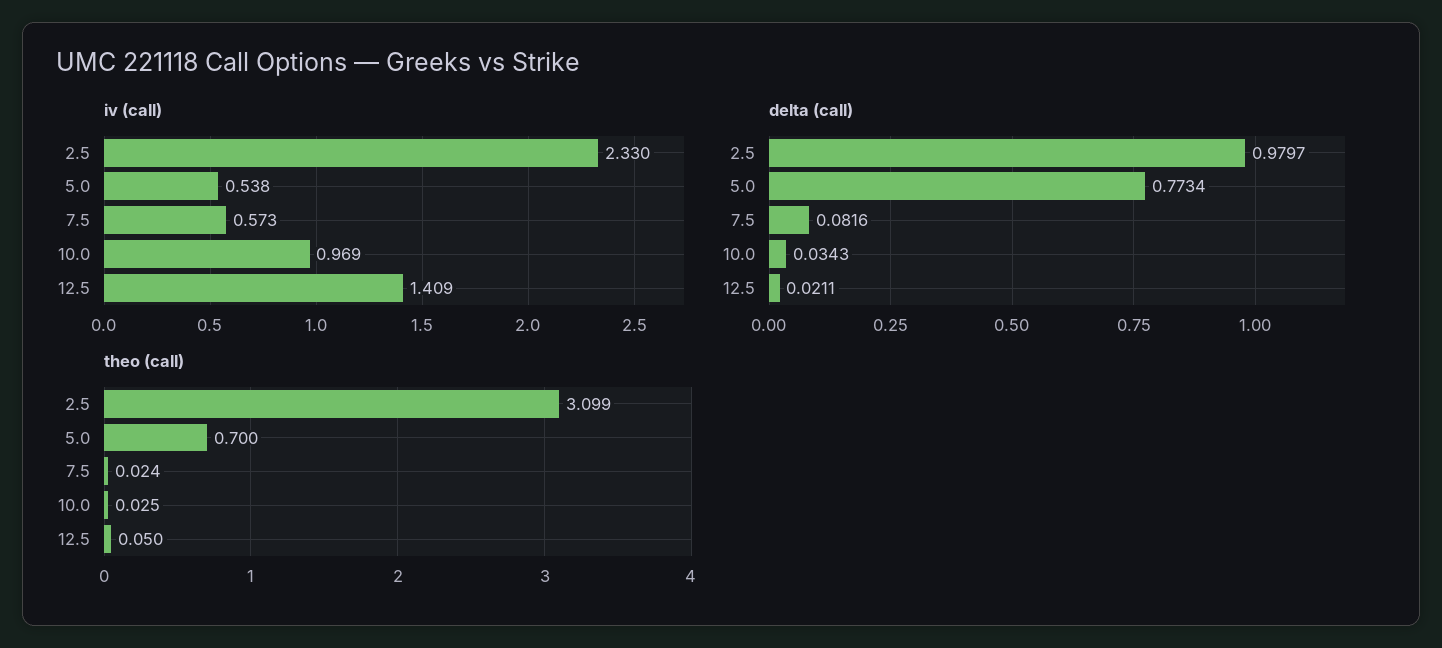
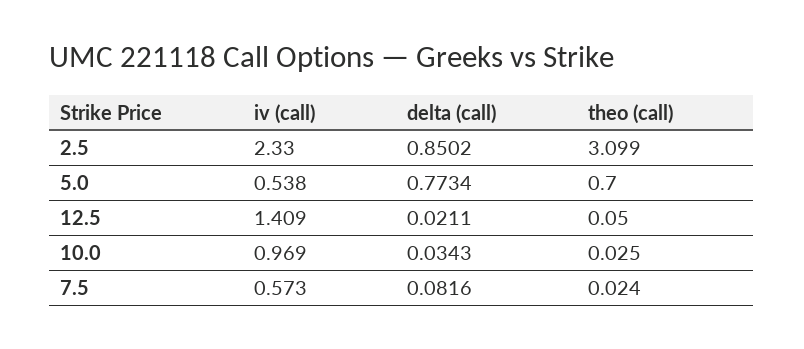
  {
    "iv (call)": {
      "2.5": 2.33,
      "5.0": 0.538,
      "7.5": 0.573,
      "10.0": 0.969,
      "12.5": 1.409
    },
    "delta (call)": {
-     "2.5": 0.9797,
+     "2.5": 0.8502,
      "5.0": 0.7734,
      "7.5": 0.0816,
      "10.0": 0.0343,
      "12.5": 0.0211
    },
    "theo (call)": {
      "2.5": 3.099,
      "5.0": 0.7,
      "7.5": 0.024,
      "10.0": 0.025,
      "12.5": 0.05
    }
  }

